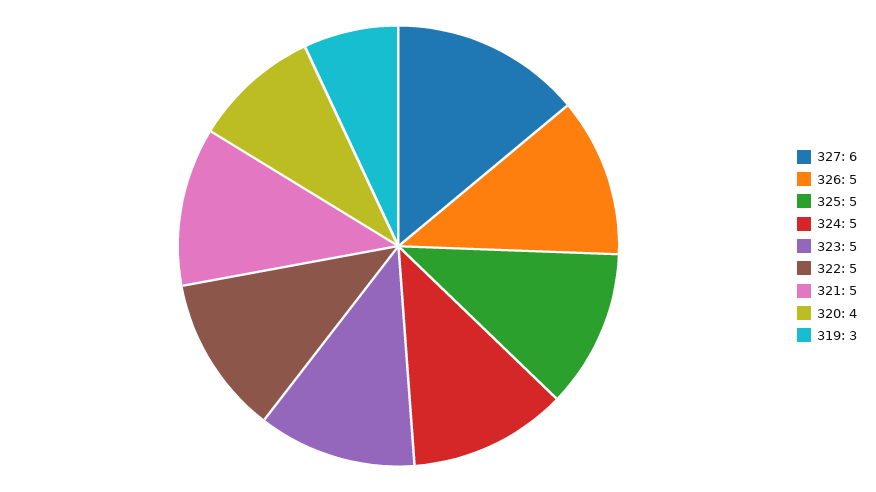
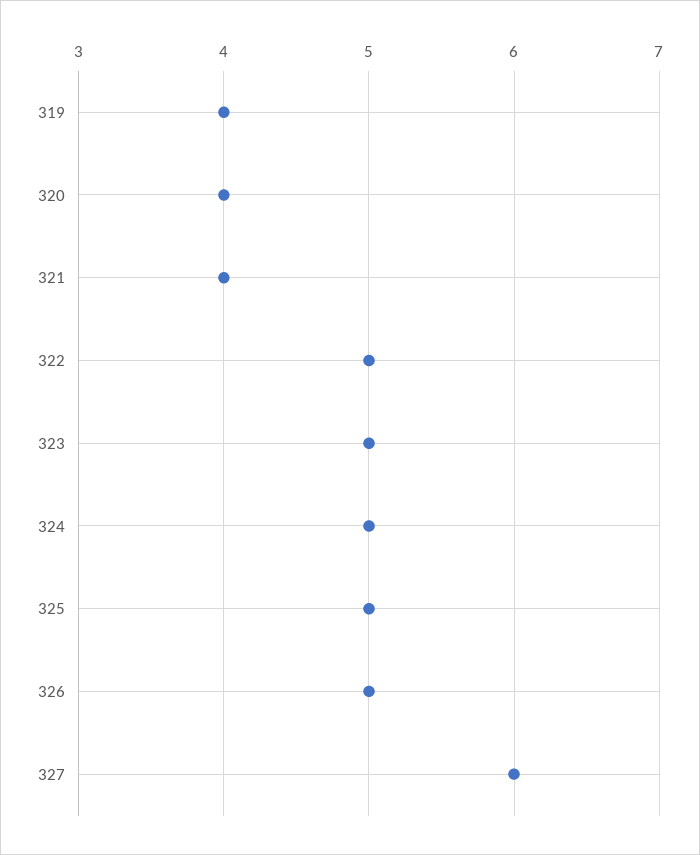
  {
    "327": 6,
    "326": 5,
    "325": 5,
    "324": 5,
    "323": 5,
    "322": 5,
-   "321": 5,
+   "321": 4,
    "320": 4,
-   "319": 3
+   "319": 4
  }

